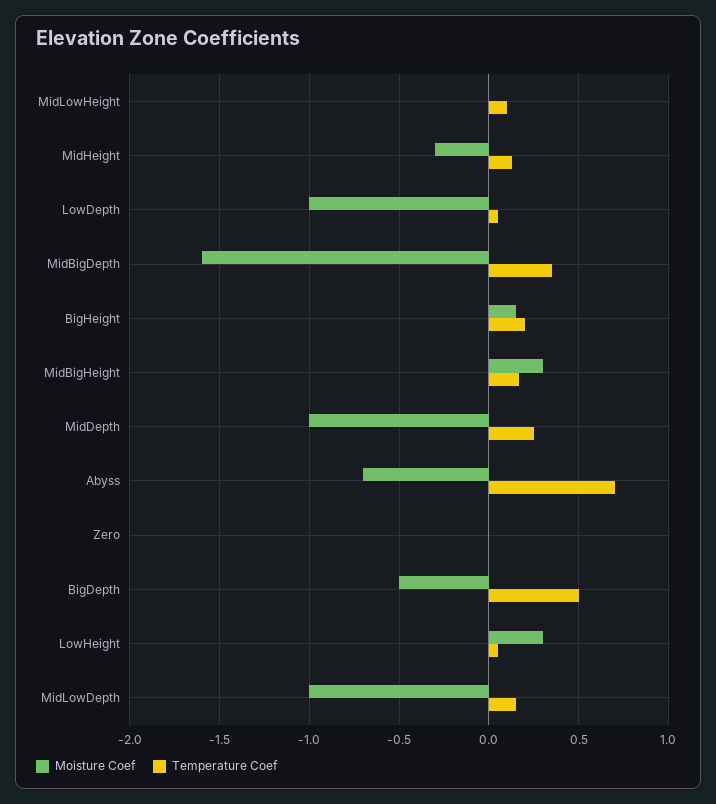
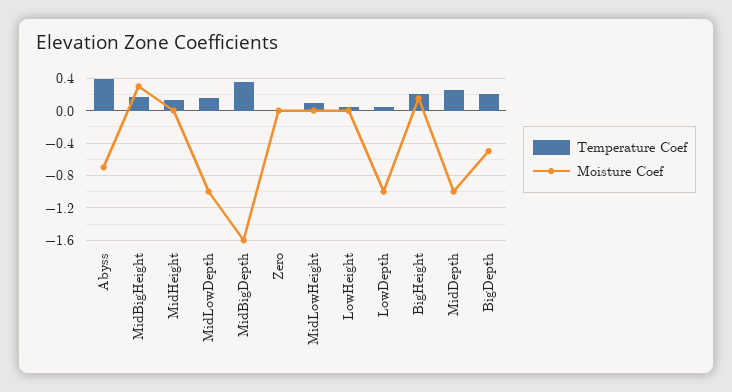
  {
    "Moisture Coef": {
      "MidLowHeight": 0,
-     "MidHeight": -0.3,
+     "MidHeight": 0,
      "LowDepth": -1,
      "MidBigDepth": -1.6,
      "BigHeight": 0.15,
      "MidBigHeight": 0.3,
      "MidDepth": -1,
      "Abyss": -0.7,
      "Zero": 0,
      "BigDepth": -0.5,
-     "LowHeight": 0.3,
+     "LowHeight": 0,
      "MidLowDepth": -1
    },
    "Temperature Coef": {
      "MidLowHeight": 0.1,
      "MidHeight": 0.15,
      "LowDepth": 0.05,
      "MidBigDepth": 0.35,
      "BigHeight": 0.2,
      "MidBigHeight": 0.15,
      "MidDepth": 0.25,
-     "Abyss": 0.7,
+     "Abyss": 0.4,
      "Zero": 0,
-     "BigDepth": 0.5,
+     "BigDepth": 0.2,
      "LowHeight": 0.05,
      "MidLowDepth": 0.15
    }
  }

